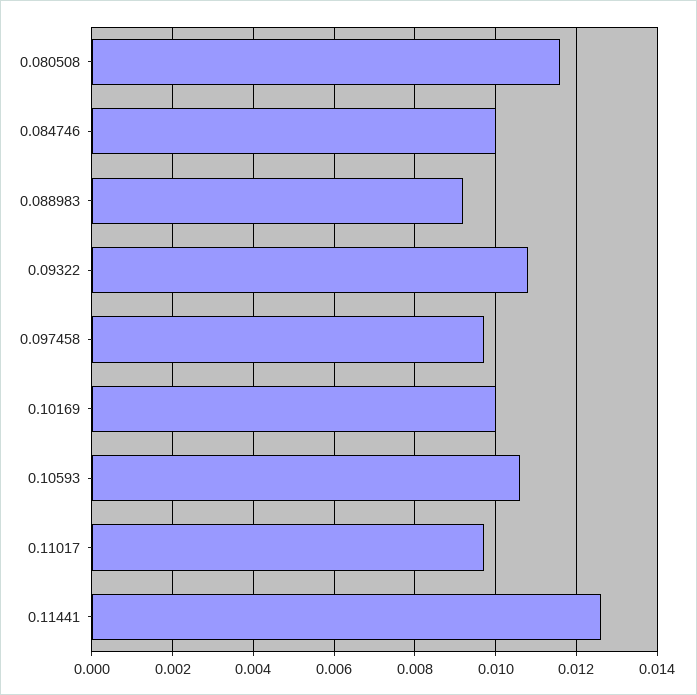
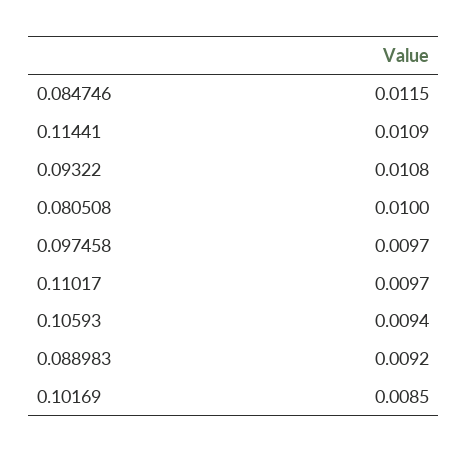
  {
-   "0.080508": 0.0115,
+   "0.080508": 0.01,
-   "0.084746": 0.01,
+   "0.084746": 0.0115,
    "0.088983": 0.0092,
    "0.09322": 0.0108,
    "0.097458": 0.0097,
-   "0.10169": 0.01,
+   "0.10169": 0.0085,
-   "0.10593": 0.0105,
+   "0.10593": 0.0094,
    "0.11017": 0.0097,
-   "0.11441": 0.0125
+   "0.11441": 0.0109
  }

